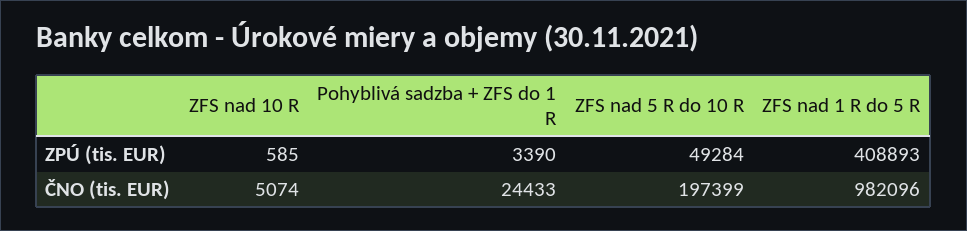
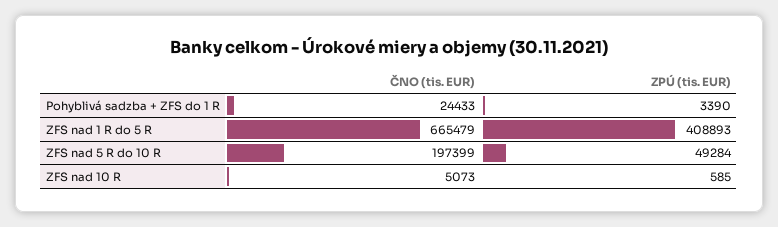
  {
    "ZFS nad 10 R": {
      "ZPÚ (tis. EUR)": 585,
-     "ČNO (tis. EUR)": 5074
+     "ČNO (tis. EUR)": 5073
    },
    "Pohyblivá sadzba + ZFS do 1 R": {
      "ZPÚ (tis. EUR)": 3390,
      "ČNO (tis. EUR)": 24433
    },
    "ZFS nad 5 R do 10 R": {
      "ZPÚ (tis. EUR)": 49284,
      "ČNO (tis. EUR)": 197399
    },
    "ZFS nad 1 R do 5 R": {
      "ZPÚ (tis. EUR)": 408893,
-     "ČNO (tis. EUR)": 982096
+     "ČNO (tis. EUR)": 665479
    }
  }

